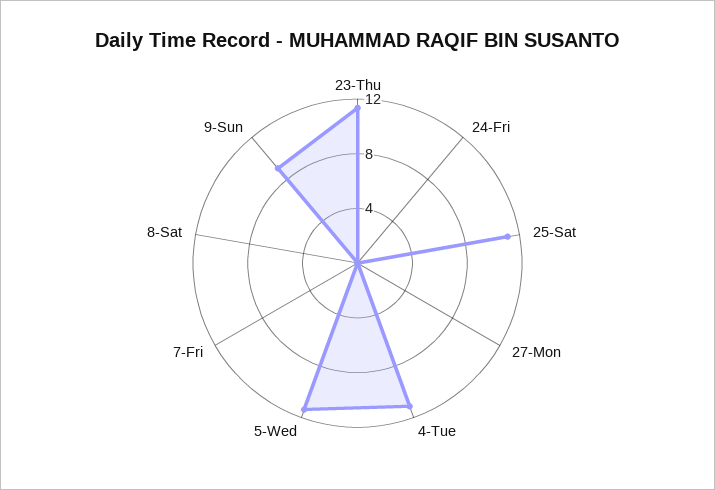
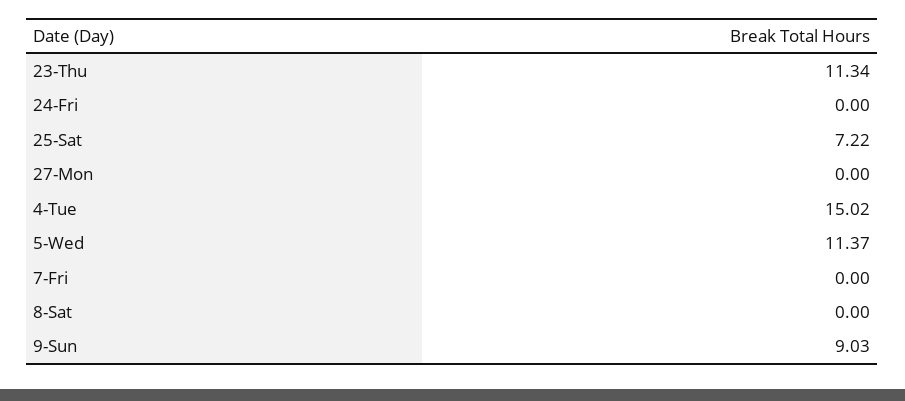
  {
    "23-Thu": 11.34,
    "24-Fri": 0,
-   "25-Sat": 11,
+   "25-Sat": 7.22,
    "27-Mon": 0,
-   "4-Tue": 11,
+   "4-Tue": 15.02,
    "5-Wed": 11.37,
    "7-Fri": 0,
    "8-Sat": 0,
    "9-Sun": 9.03
  }

